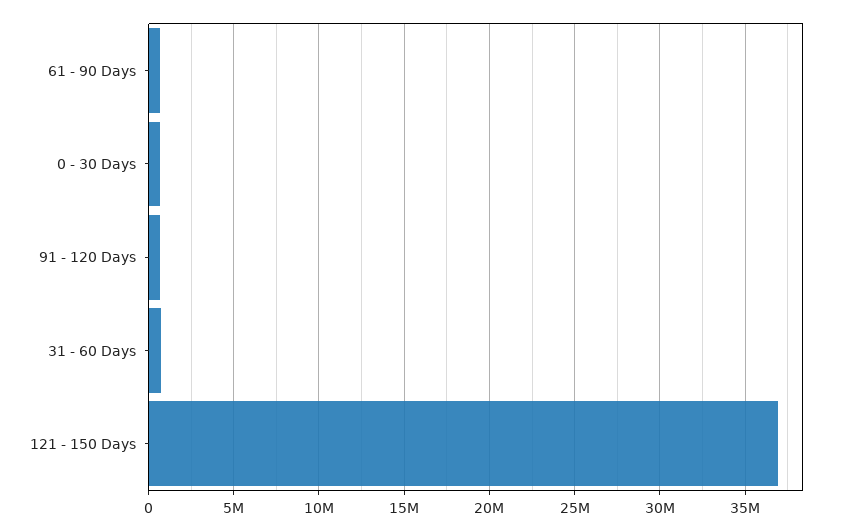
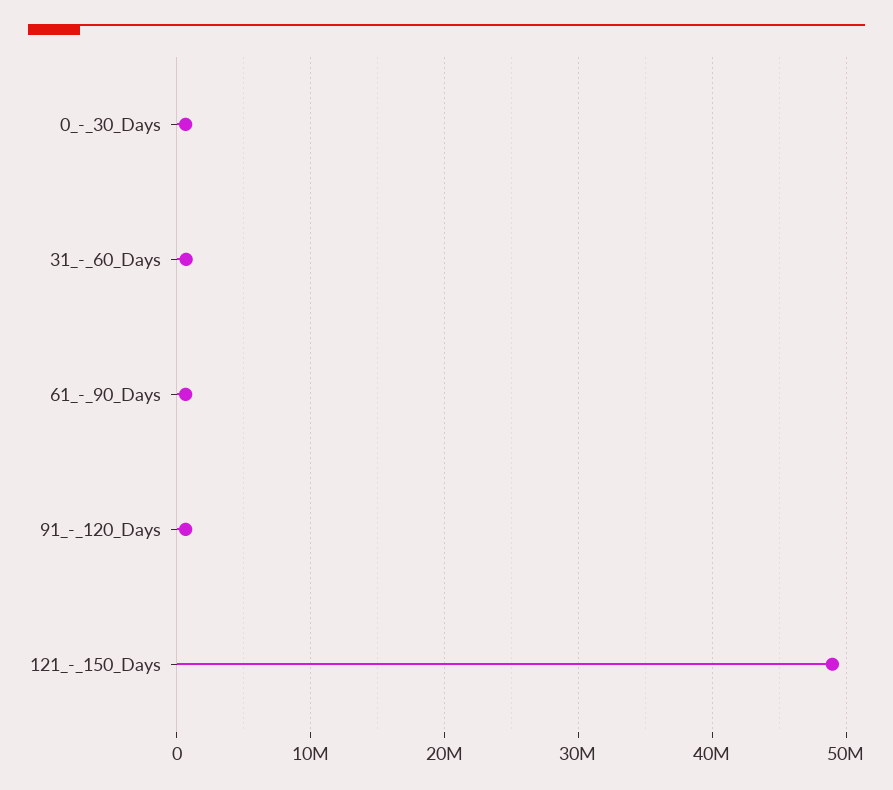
  {
    "61 - 90 Days": 500000,
    "0 - 30 Days": 500000,
    "91 - 120 Days": 500000,
    "31 - 60 Days": 500000,
-   "121 - 150 Days": 37000000
+   "121 - 150 Days": 49000000
  }

